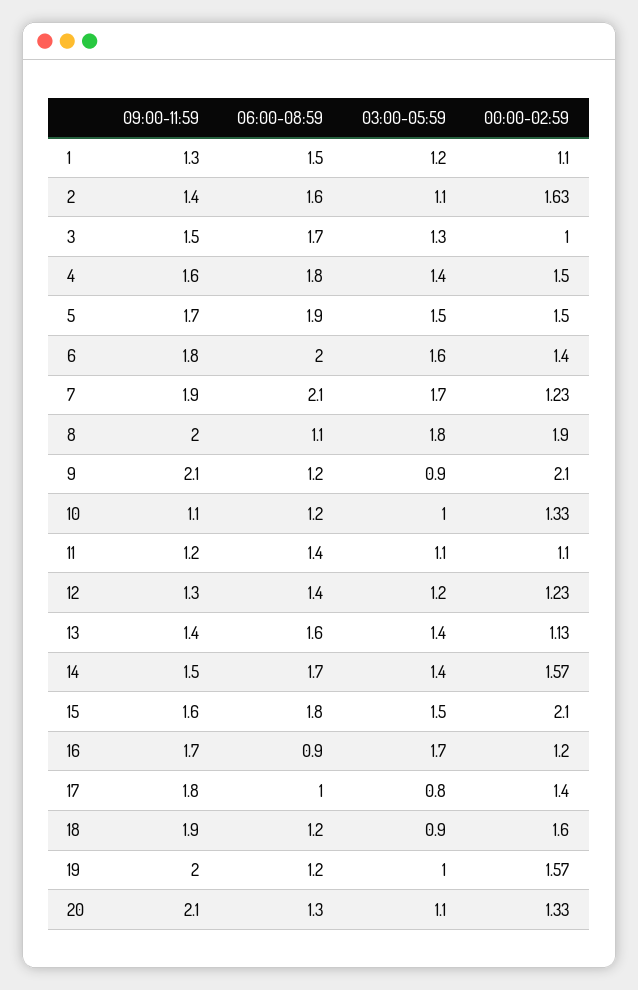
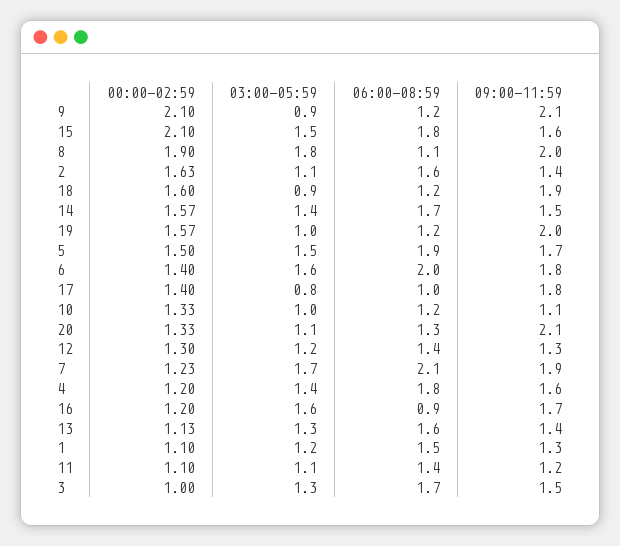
  {
    "09:00-11:59": {
      "1": 1.3,
      "2": 1.4,
      "3": 1.5,
      "4": 1.6,
      "5": 1.7,
      "6": 1.8,
      "7": 1.9,
      "8": 2,
      "9": 2.1,
      "10": 1.1,
      "11": 1.2,
      "12": 1.3,
      "13": 1.4,
      "14": 1.5,
      "15": 1.6,
      "16": 1.7,
      "17": 1.8,
      "18": 1.9,
      "19": 2,
      "20": 2.1
    },
    "06:00-08:59": {
      "1": 1.5,
      "2": 1.6,
      "3": 1.7,
      "4": 1.8,
      "5": 1.9,
      "6": 2,
      "7": 2.1,
      "8": 1.1,
      "9": 1.2,
      "10": 1.2,
      "11": 1.4,
      "12": 1.4,
      "13": 1.6,
      "14": 1.7,
      "15": 1.8,
      "16": 0.9,
      "17": 1,
      "18": 1.2,
      "19": 1.2,
      "20": 1.3
    },
    "03:00-05:59": {
      "1": 1.2,
      "2": 1.1,
      "3": 1.3,
      "4": 1.4,
      "5": 1.5,
      "6": 1.6,
      "7": 1.7,
      "8": 1.8,
      "9": 0.9,
      "10": 1,
      "11": 1.1,
      "12": 1.2,
-     "13": 1.4,
+     "13": 1.3,
      "14": 1.4,
      "15": 1.5,
-     "16": 1.7,
+     "16": 1.6,
      "17": 0.8,
      "18": 0.9,
      "19": 1,
      "20": 1.1
    },
    "00:00-02:59": {
      "1": 1.1,
      "2": 1.63,
      "3": 1,
-     "4": 1.5,
+     "4": 1.2,
      "5": 1.5,
      "6": 1.4,
      "7": 1.23,
      "8": 1.9,
      "9": 2.1,
      "10": 1.33,
      "11": 1.1,
-     "12": 1.23,
+     "12": 1.3,
      "13": 1.13,
      "14": 1.57,
      "15": 2.1,
      "16": 1.2,
      "17": 1.4,
      "18": 1.6,
      "19": 1.57,
      "20": 1.33
    }
  }

